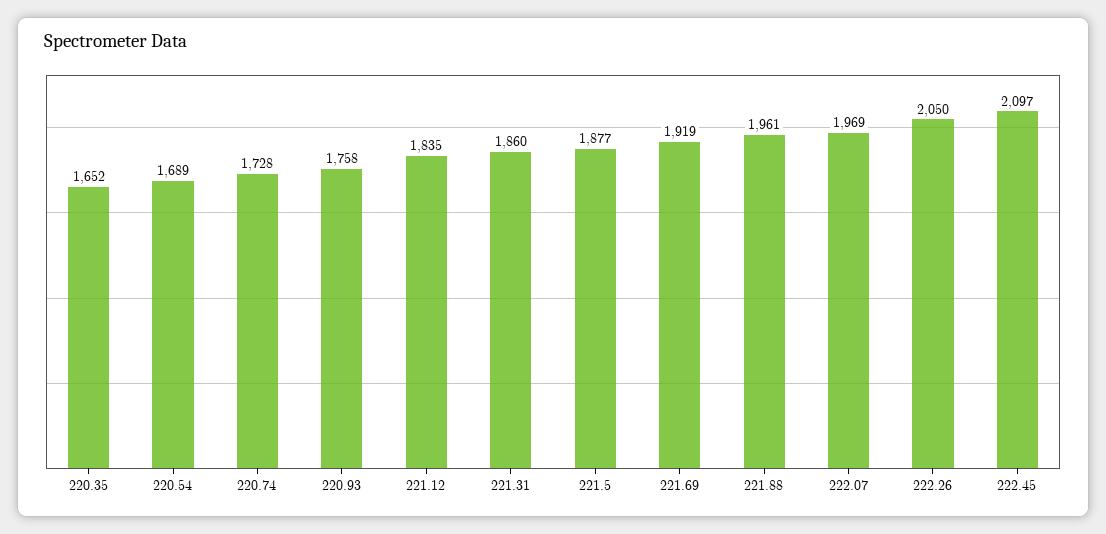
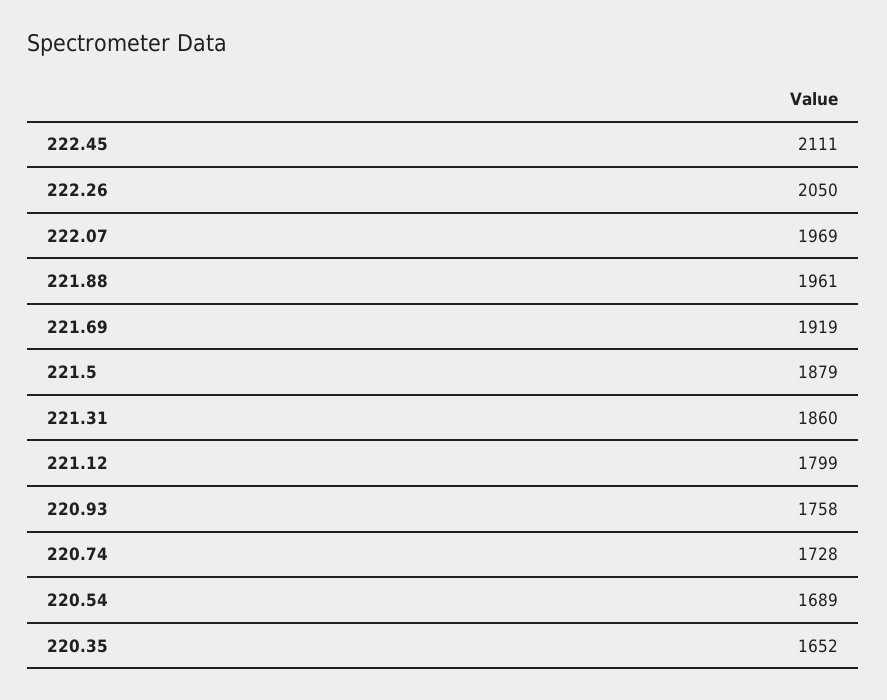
  {
    "220.35": 1652,
    "220.54": 1689,
    "220.74": 1728,
    "220.93": 1758,
-   "221.12": 1835,
+   "221.12": 1799,
    "221.31": 1860,
-   "221.5": 1877,
+   "221.5": 1879,
    "221.69": 1919,
    "221.88": 1961,
    "222.07": 1969,
    "222.26": 2050,
-   "222.45": 2097
+   "222.45": 2111
  }

